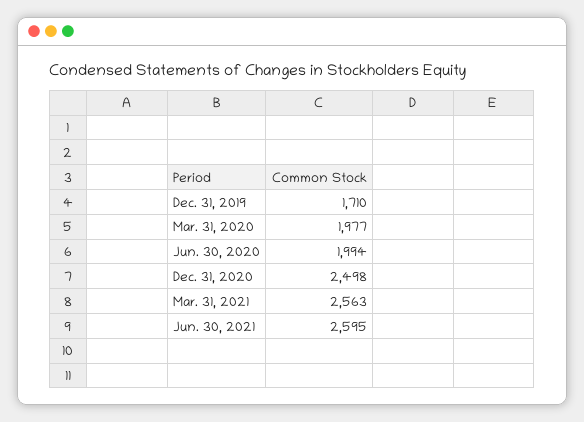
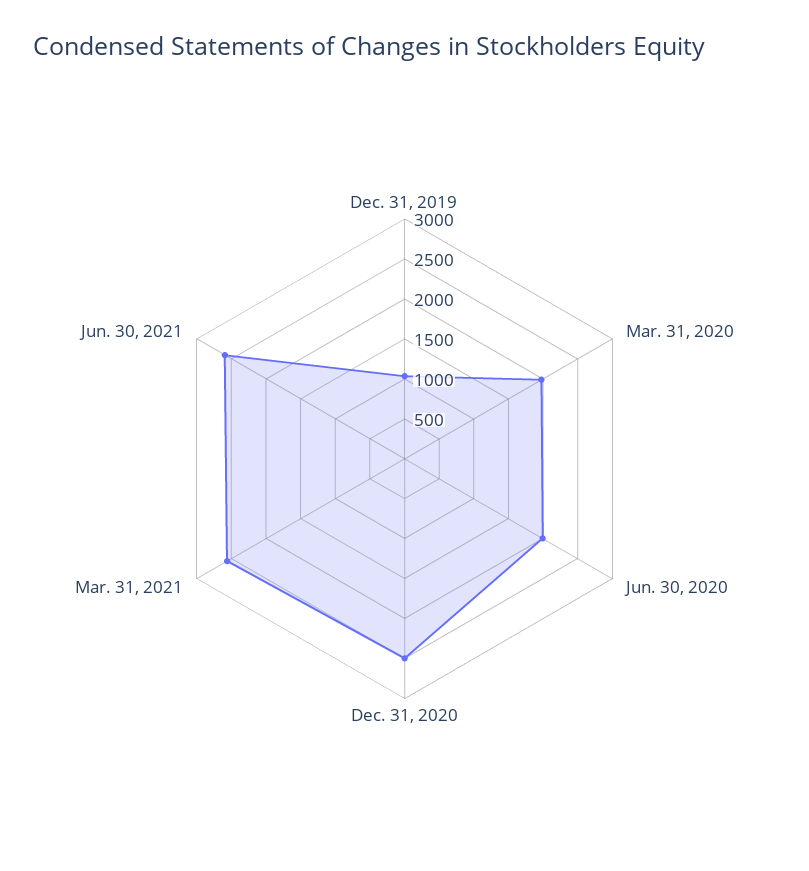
  {
-   "Dec. 31, 2019": 1710,
+   "Dec. 31, 2019": 1000,
    "Mar. 31, 2020": 1977,
    "Jun. 30, 2020": 1994,
    "Dec. 31, 2020": 2498,
    "Mar. 31, 2021": 2563,
    "Jun. 30, 2021": 2595
  }

